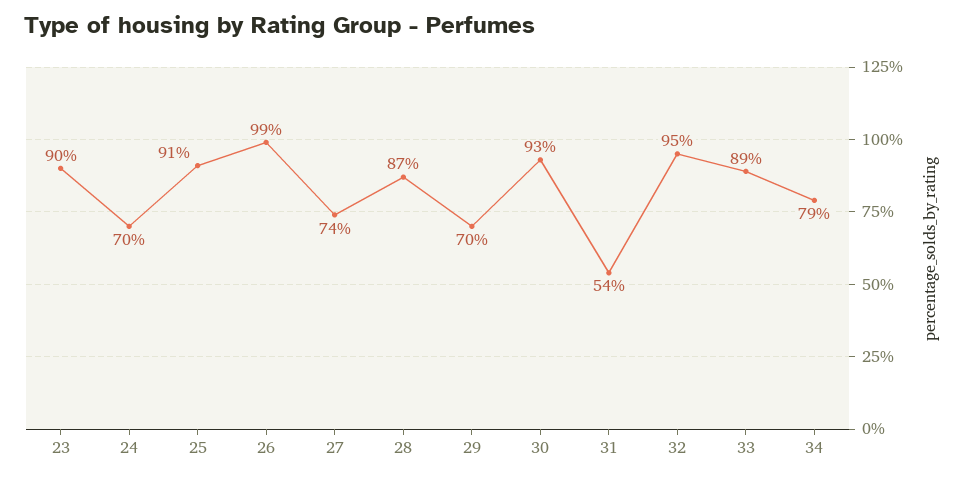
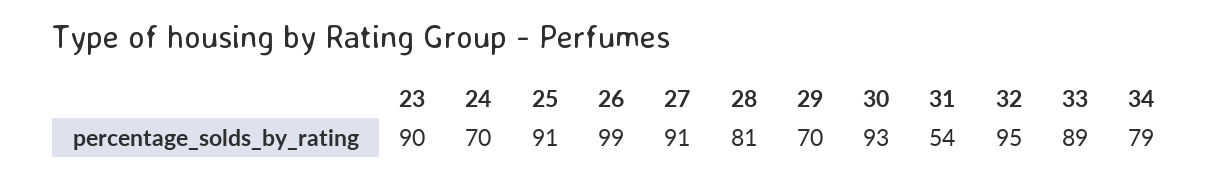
  {
    "23": 90,
    "24": 70,
    "25": 91,
    "26": 99,
-   "27": 74,
+   "27": 91,
-   "28": 87,
+   "28": 81,
    "29": 70,
    "30": 93,
    "31": 54,
    "32": 95,
    "33": 89,
    "34": 79
  }

